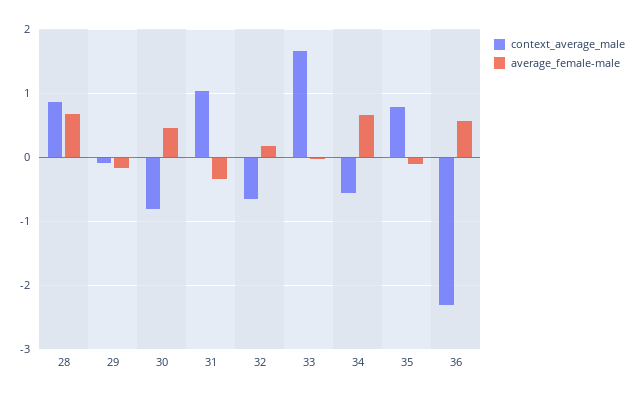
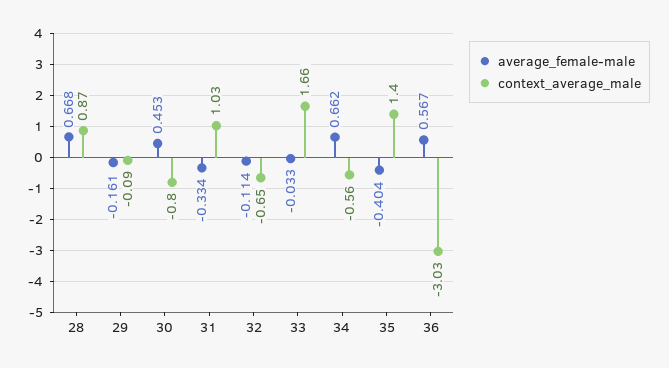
  {
    "context_average_male": {
      "28": 0.87,
      "29": -0.09,
      "30": -0.8,
      "31": 1.03,
      "32": -0.65,
      "33": 1.66,
      "34": -0.56,
-     "35": 0.8,
+     "35": 1.4,
-     "36": -2.3
+     "36": -3.03
    },
    "average_female-male": {
      "28": 0.668,
      "29": -0.161,
      "30": 0.453,
      "31": -0.334,
-     "32": 0.2,
+     "32": -0.114,
      "33": -0.033,
      "34": 0.662,
-     "35": -0.1,
+     "35": -0.404,
      "36": 0.567
    }
  }

